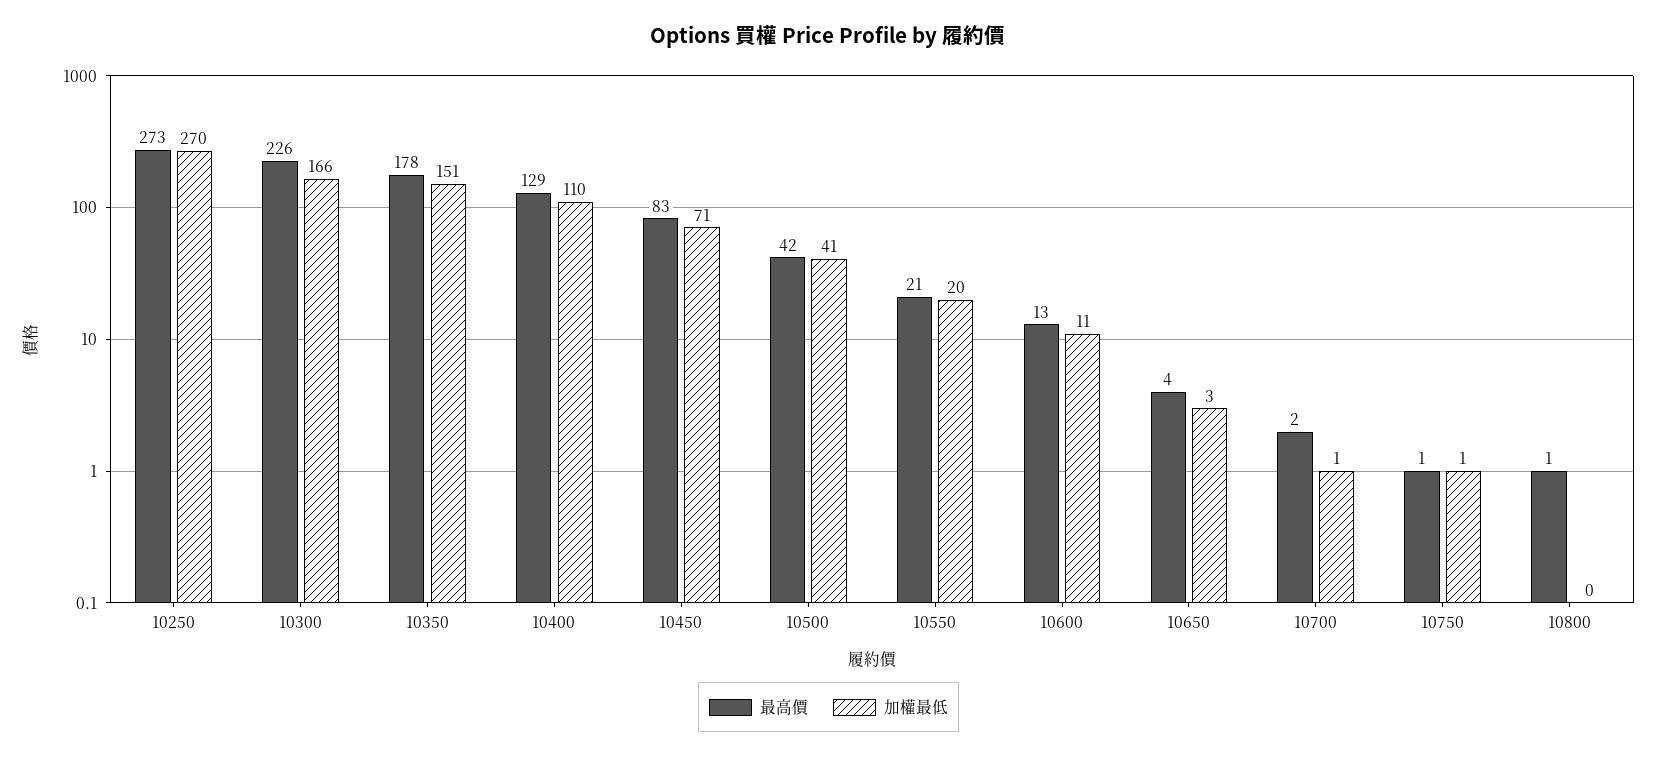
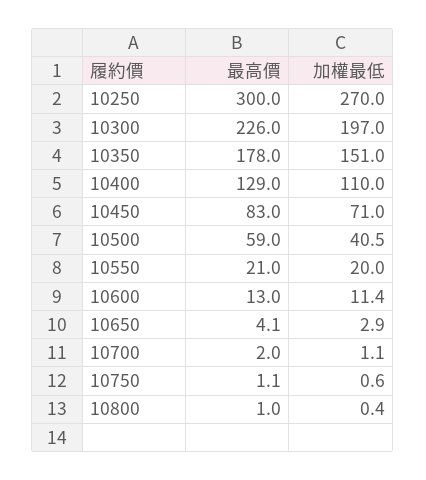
  {
    "最高價": {
-     "10250": 273,
+     "10250": 300,
      "10300": 226,
      "10350": 178,
      "10400": 129,
      "10450": 83,
-     "10500": 42,
+     "10500": 59,
      "10550": 21,
      "10600": 13,
      "10650": 4.1,
      "10700": 2,
      "10750": 1.1,
      "10800": 1
    },
    "加權最低": {
      "10250": 270,
-     "10300": 166,
+     "10300": 197,
      "10350": 151,
      "10400": 110,
      "10450": 71,
      "10500": 40.5,
      "10550": 20,
      "10600": 11.4,
      "10650": 2.9,
      "10700": 1.1,
      "10750": 0.6,
      "10800": 0.4
    }
  }

